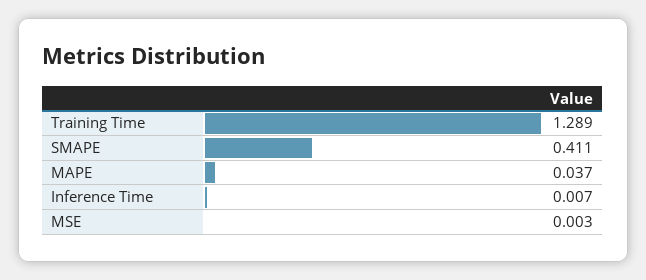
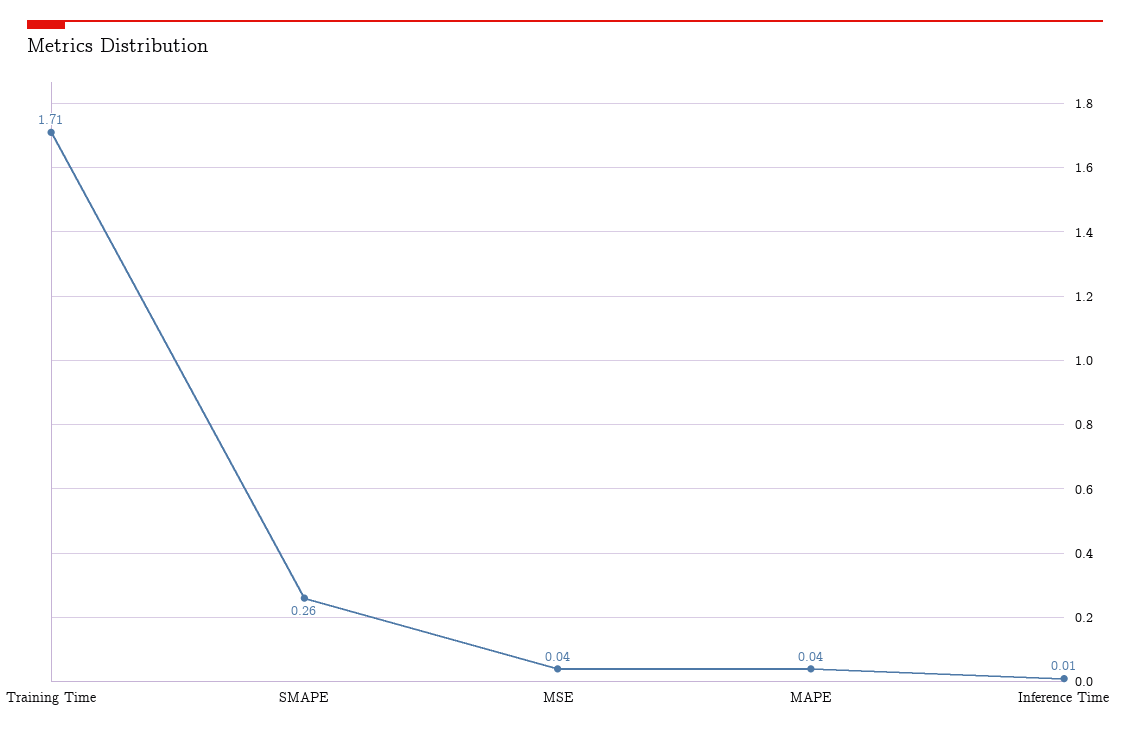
  {
-   "Training Time": 1.289,
+   "Training Time": 1.71,
-   "SMAPE": 0.411,
+   "SMAPE": 0.26,
    "MAPE": 0.037,
    "Inference Time": 0.007,
-   "MSE": 0.003
+   "MSE": 0.04
  }

